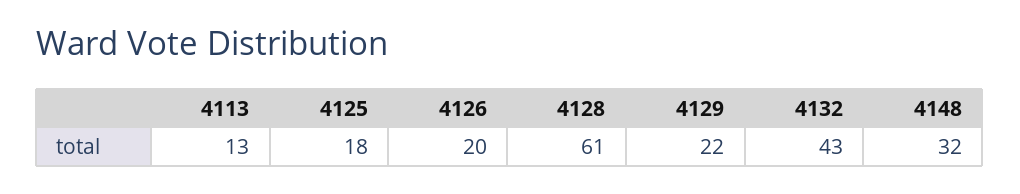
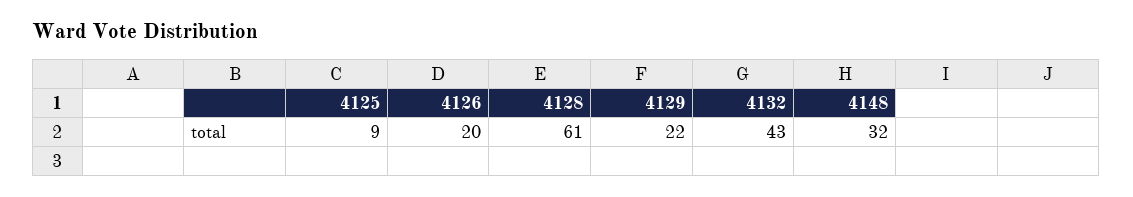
  {
-   "4113": 13,
-   "4125": 18,
+   "4125": 9,
    "4126": 20,
    "4128": 61,
    "4129": 22,
    "4132": 43,
    "4148": 32
  }

